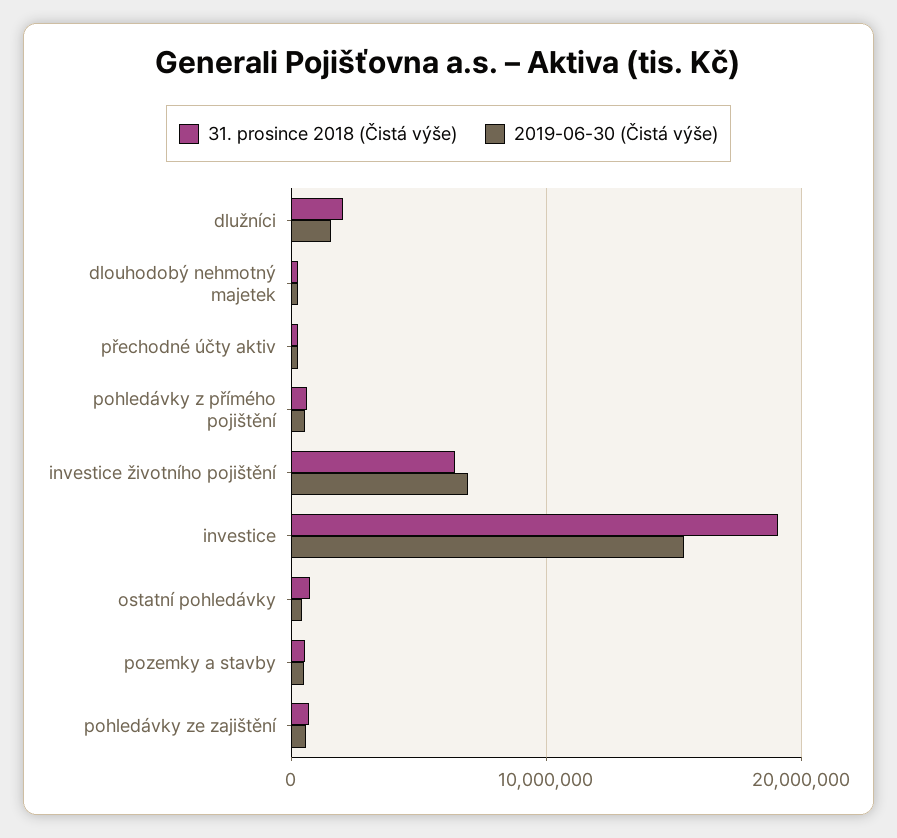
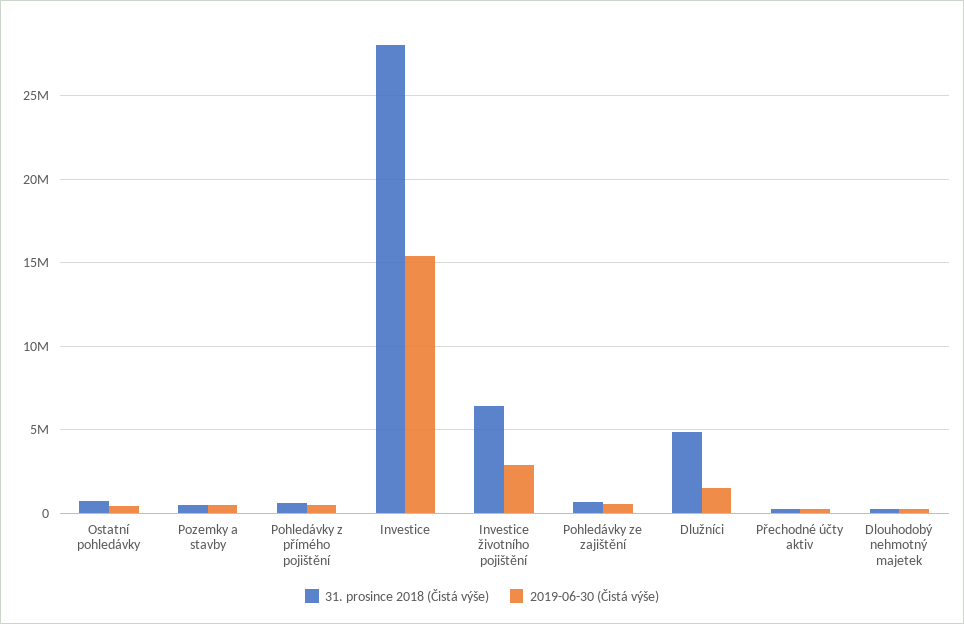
  {
    "31. prosince 2018 (Čistá výše)": {
-     "dlužníci": 2000000,
+     "dlužníci": 5000000,
      "dlouhodobý nehmotný majetek": 500000,
      "přechodné účty aktiv": 500000,
      "pohledávky z přímého pojištění": 500000,
      "investice životního pojištění": 6500000,
-     "investice": 19000000,
+     "investice": 28000000,
      "ostatní pohledávky": 500000,
      "pozemky a stavby": 500000,
      "pohledávky ze zajištění": 500000
    },
    "2019-06-30 (Čistá výše)": {
      "dlužníci": 1500000,
      "dlouhodobý nehmotný majetek": 0,
      "přechodné účty aktiv": 500000,
      "pohledávky z přímého pojištění": 500000,
-     "investice životního pojištění": 7000000,
+     "investice životního pojištění": 3000000,
      "investice": 15500000,
      "ostatní pohledávky": 500000,
      "pozemky a stavby": 500000,
      "pohledávky ze zajištění": 500000
    }
  }

